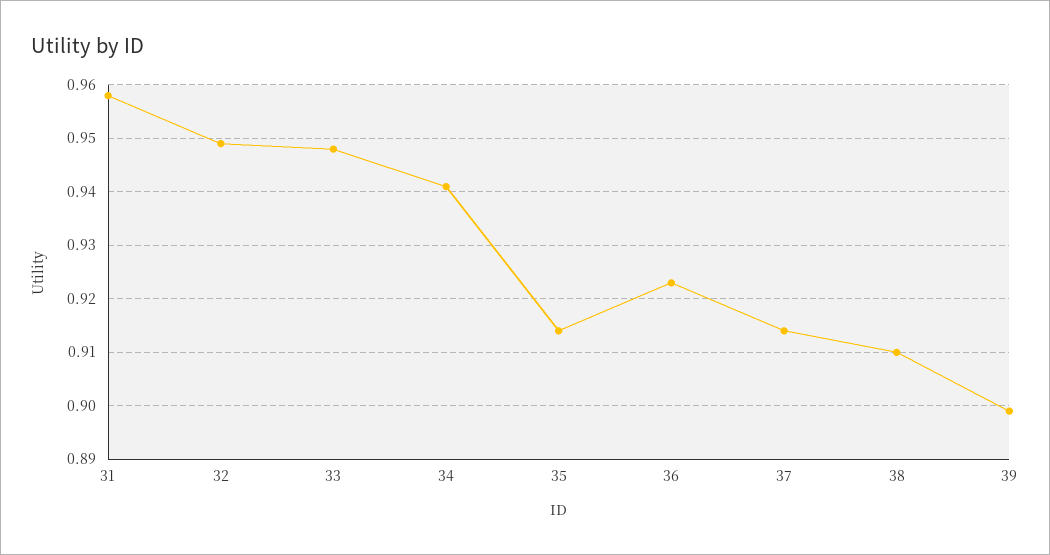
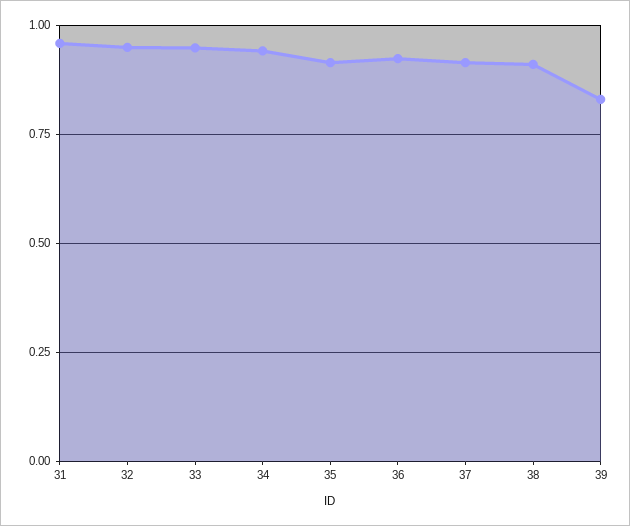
  {
    "31": 0.96,
    "32": 0.95,
    "33": 0.95,
    "34": 0.94,
    "35": 0.915,
    "36": 0.925,
    "37": 0.915,
    "38": 0.91,
-   "39": 0.9
+   "39": 0.825
  }

